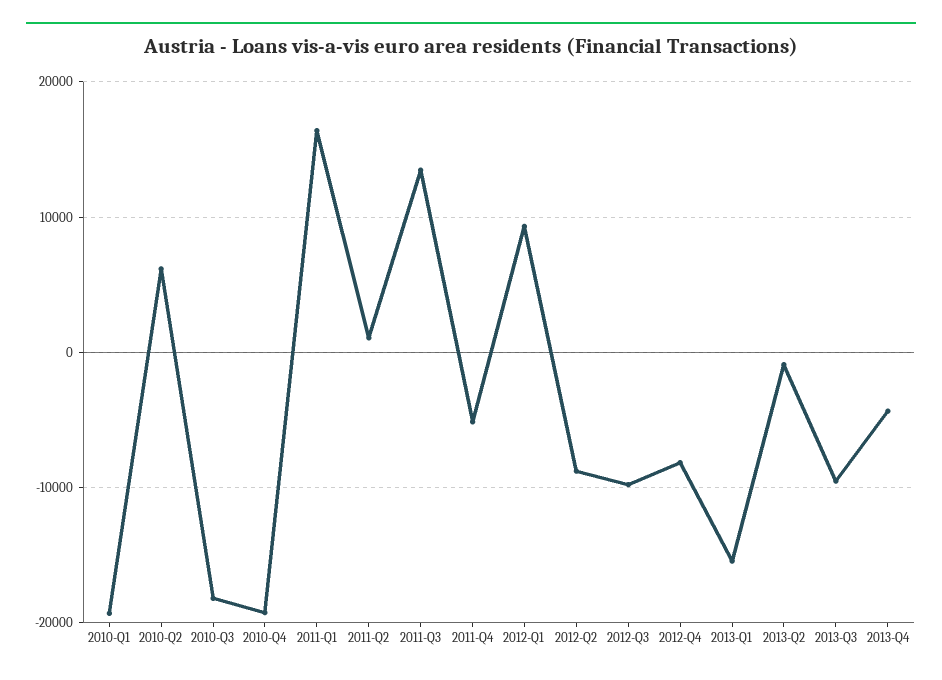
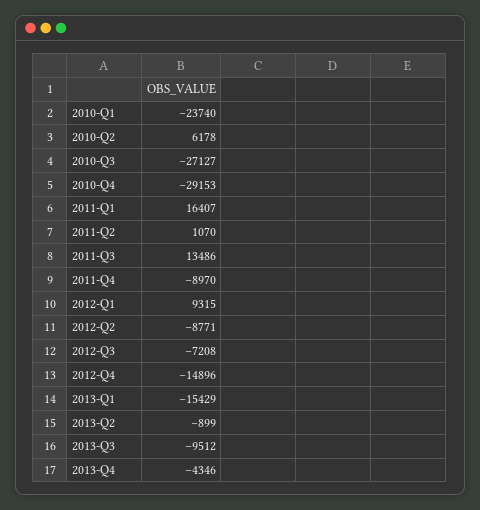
  {
-   "2010-Q1": -19000,
+   "2010-Q1": -23740,
    "2010-Q2": 6178,
-   "2010-Q3": -18000,
+   "2010-Q3": -27127,
-   "2010-Q4": -19000,
+   "2010-Q4": -29153,
    "2011-Q1": 16407,
    "2011-Q2": 1070,
    "2011-Q3": 13486,
-   "2011-Q4": -5000,
+   "2011-Q4": -8970,
    "2012-Q1": 9315,
    "2012-Q2": -8771,
-   "2012-Q3": -10000,
+   "2012-Q3": -7208,
-   "2012-Q4": -8000,
+   "2012-Q4": -14896,
    "2013-Q1": -15429,
    "2013-Q2": -899,
    "2013-Q3": -9512,
    "2013-Q4": -4346
  }

